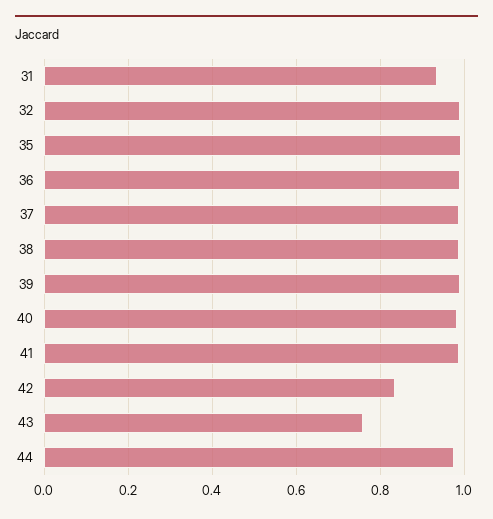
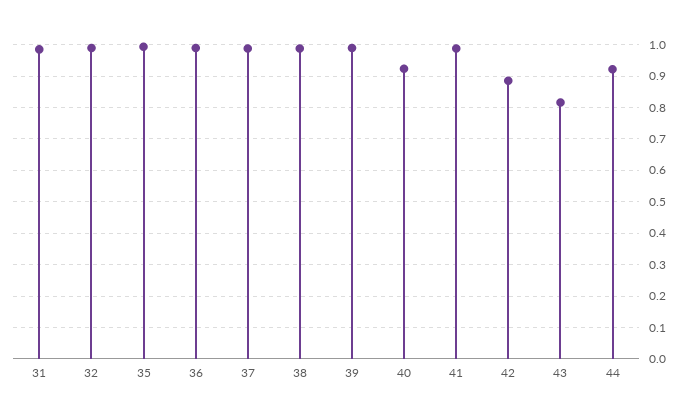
  {
-   "31": 0.94,
+   "31": 0.98,
    "32": 0.98,
    "35": 1,
    "36": 0.98,
    "37": 0.98,
    "38": 0.98,
    "39": 0.98,
-   "40": 0.98,
+   "40": 0.92,
    "41": 0.98,
-   "42": 0.84,
+   "42": 0.88,
-   "43": 0.76,
+   "43": 0.82,
-   "44": 0.98
+   "44": 0.92
  }

